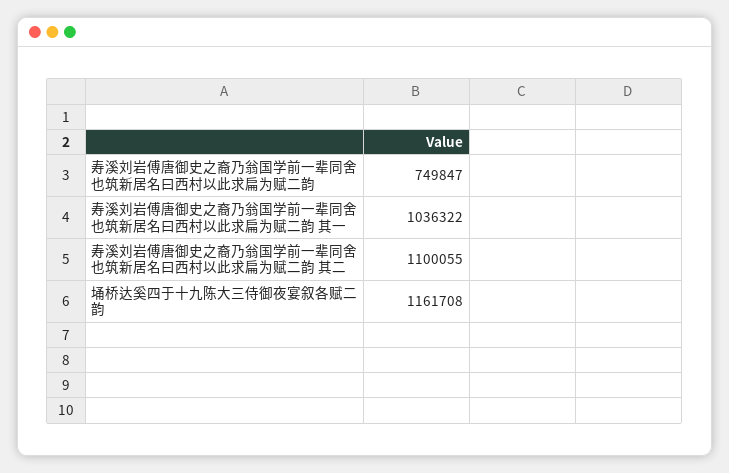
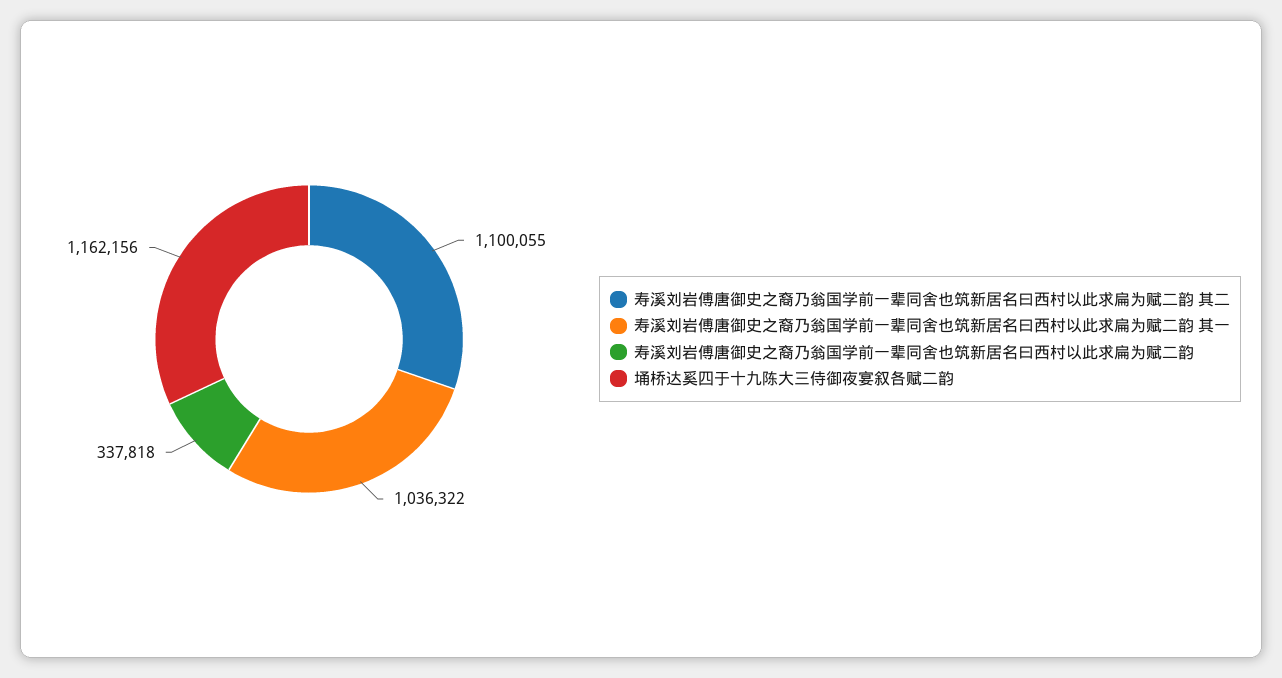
  {
-   "寿溪刘岩傅唐御史之裔乃翁国学前一辈同舍也筑新居名曰西村以此求扁为赋二韵": 749847,
+   "寿溪刘岩傅唐御史之裔乃翁国学前一辈同舍也筑新居名曰西村以此求扁为赋二韵": 337818,
    "寿溪刘岩傅唐御史之裔乃翁国学前一辈同舍也筑新居名曰西村以此求扁为赋二韵 其一": 1036322,
    "寿溪刘岩傅唐御史之裔乃翁国学前一辈同舍也筑新居名曰西村以此求扁为赋二韵 其二": 1100055,
-   "埇桥达奚四于十九陈大三侍御夜宴叙各赋二韵": 1161708
+   "埇桥达奚四于十九陈大三侍御夜宴叙各赋二韵": 1162156
  }

